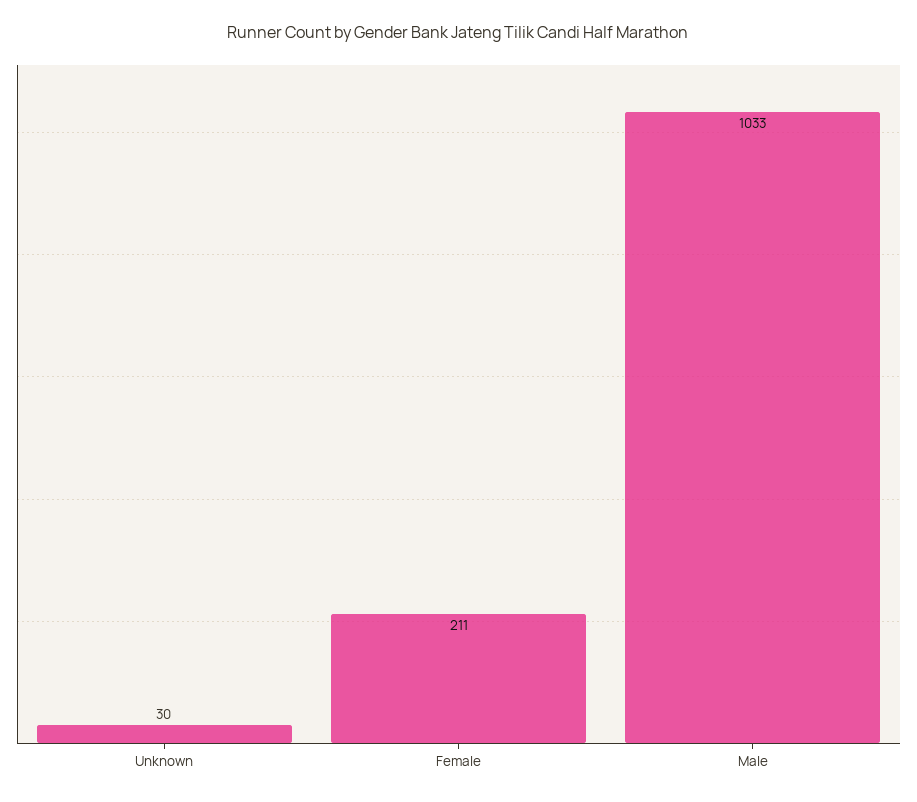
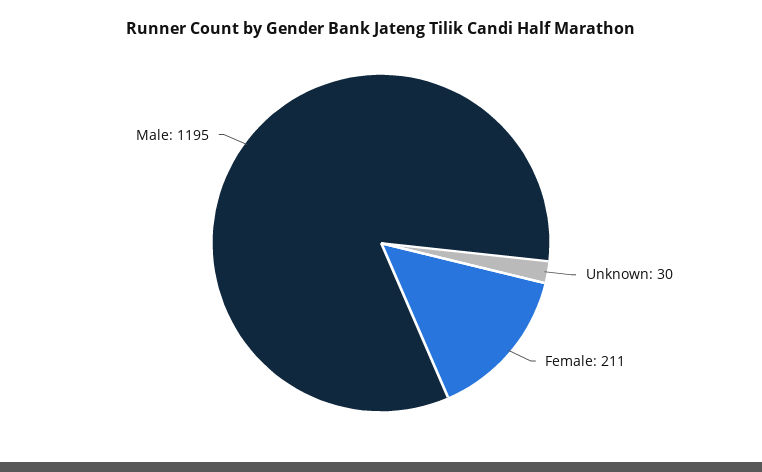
  {
    "Unknown": 30,
    "Female": 211,
-   "Male": 1033
+   "Male": 1195
  }

